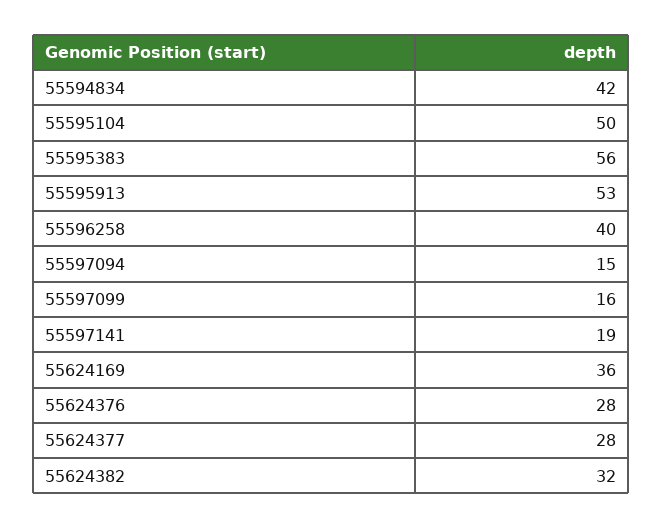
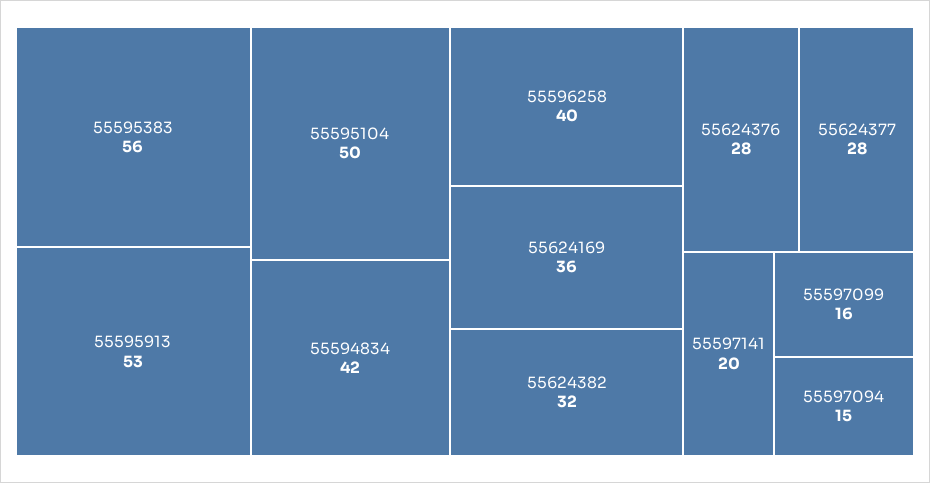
  {
    "55594834": 42,
    "55595104": 50,
    "55595383": 56,
    "55595913": 53,
    "55596258": 40,
    "55597094": 15,
    "55597099": 16,
-   "55597141": 19,
+   "55597141": 20,
    "55624169": 36,
    "55624376": 28,
    "55624377": 28,
    "55624382": 32
  }

